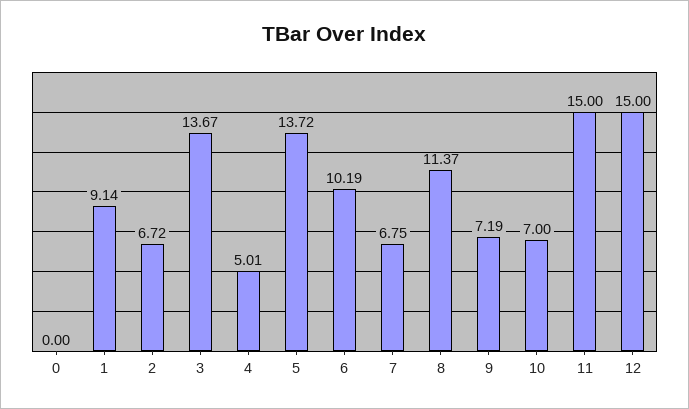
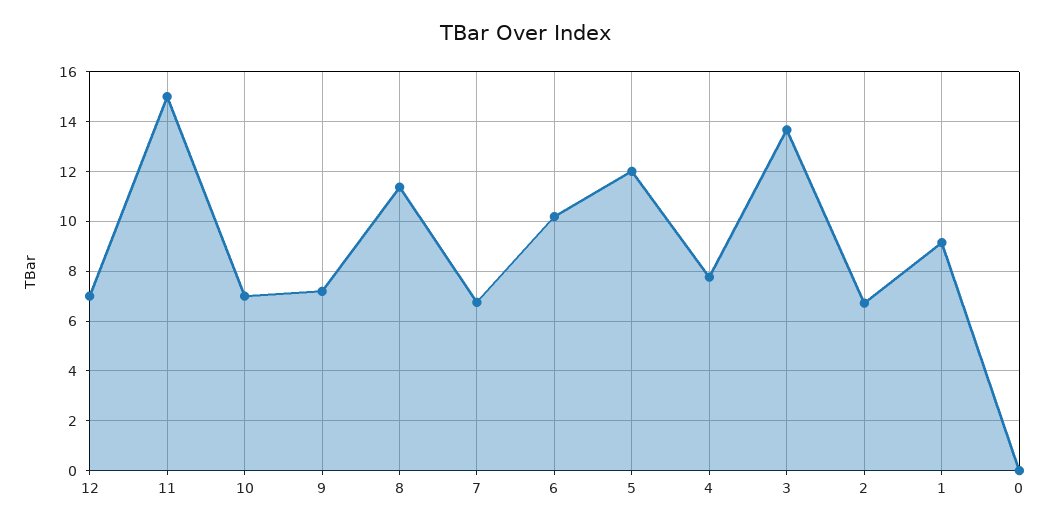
  {
    "0": 0,
    "1": 9.14,
    "2": 6.72,
    "3": 13.67,
-   "4": 5.01,
+   "4": 7.75,
-   "5": 13.72,
+   "5": 12,
    "6": 10.19,
    "7": 6.75,
    "8": 11.37,
    "9": 7.19,
    "10": 7,
    "11": 15,
-   "12": 15
+   "12": 7
  }

